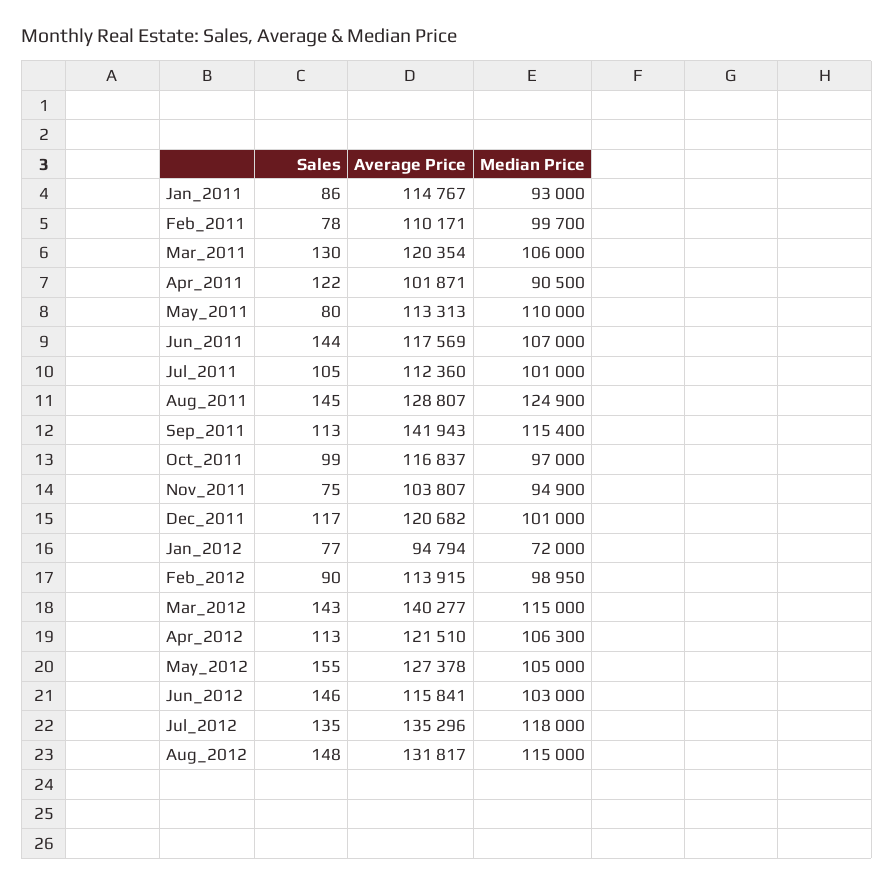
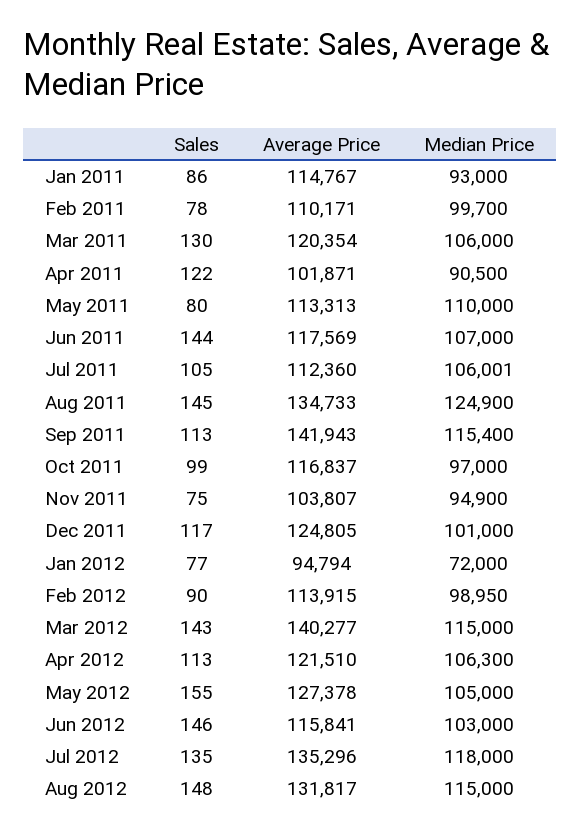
  {
    "Sales": {
      "Jan_2011": 86,
      "Feb_2011": 78,
      "Mar_2011": 130,
      "Apr_2011": 122,
      "May_2011": 80,
      "Jun_2011": 144,
      "Jul_2011": 105,
      "Aug_2011": 145,
      "Sep_2011": 113,
      "Oct_2011": 99,
      "Nov_2011": 75,
      "Dec_2011": 117,
      "Jan_2012": 77,
      "Feb_2012": 90,
      "Mar_2012": 143,
      "Apr_2012": 113,
      "May_2012": 155,
      "Jun_2012": 146,
      "Jul_2012": 135,
      "Aug_2012": 148
    },
    "Average Price": {
      "Jan_2011": 114767,
      "Feb_2011": 110171,
      "Mar_2011": 120354,
      "Apr_2011": 101871,
      "May_2011": 113313,
      "Jun_2011": 117569,
      "Jul_2011": 112360,
-     "Aug_2011": 128807,
+     "Aug_2011": 134733,
      "Sep_2011": 141943,
      "Oct_2011": 116837,
      "Nov_2011": 103807,
-     "Dec_2011": 120682,
+     "Dec_2011": 124805,
      "Jan_2012": 94794,
      "Feb_2012": 113915,
      "Mar_2012": 140277,
      "Apr_2012": 121510,
      "May_2012": 127378,
      "Jun_2012": 115841,
      "Jul_2012": 135296,
      "Aug_2012": 131817
    },
    "Median Price": {
      "Jan_2011": 93000,
      "Feb_2011": 99700,
      "Mar_2011": 106000,
      "Apr_2011": 90500,
      "May_2011": 110000,
      "Jun_2011": 107000,
-     "Jul_2011": 101000,
+     "Jul_2011": 106001,
      "Aug_2011": 124900,
      "Sep_2011": 115400,
      "Oct_2011": 97000,
      "Nov_2011": 94900,
      "Dec_2011": 101000,
      "Jan_2012": 72000,
      "Feb_2012": 98950,
      "Mar_2012": 115000,
      "Apr_2012": 106300,
      "May_2012": 105000,
      "Jun_2012": 103000,
      "Jul_2012": 118000,
      "Aug_2012": 115000
    }
  }

